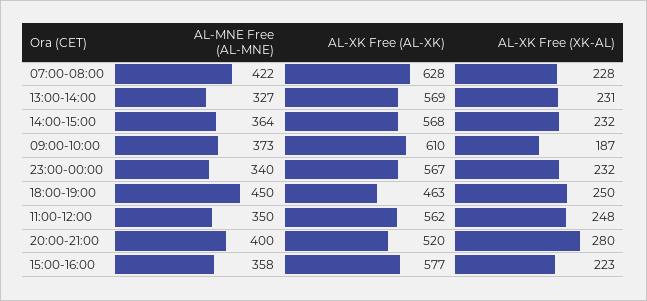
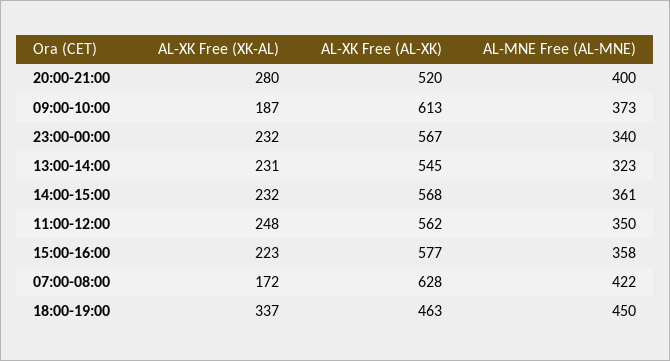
  {
    "AL-MNE Free (AL-MNE)": {
      "07:00-08:00": 422,
-     "13:00-14:00": 327,
+     "13:00-14:00": 323,
-     "14:00-15:00": 364,
+     "14:00-15:00": 361,
      "09:00-10:00": 373,
      "23:00-00:00": 340,
      "18:00-19:00": 450,
      "11:00-12:00": 350,
      "20:00-21:00": 400,
      "15:00-16:00": 358
    },
    "AL-XK Free (AL-XK)": {
      "07:00-08:00": 628,
-     "13:00-14:00": 569,
+     "13:00-14:00": 545,
      "14:00-15:00": 568,
-     "09:00-10:00": 610,
+     "09:00-10:00": 613,
      "23:00-00:00": 567,
      "18:00-19:00": 463,
      "11:00-12:00": 562,
      "20:00-21:00": 520,
      "15:00-16:00": 577
    },
    "AL-XK Free (XK-AL)": {
-     "07:00-08:00": 228,
+     "07:00-08:00": 172,
      "13:00-14:00": 231,
      "14:00-15:00": 232,
      "09:00-10:00": 187,
      "23:00-00:00": 232,
-     "18:00-19:00": 250,
+     "18:00-19:00": 337,
      "11:00-12:00": 248,
      "20:00-21:00": 280,
      "15:00-16:00": 223
    }
  }

